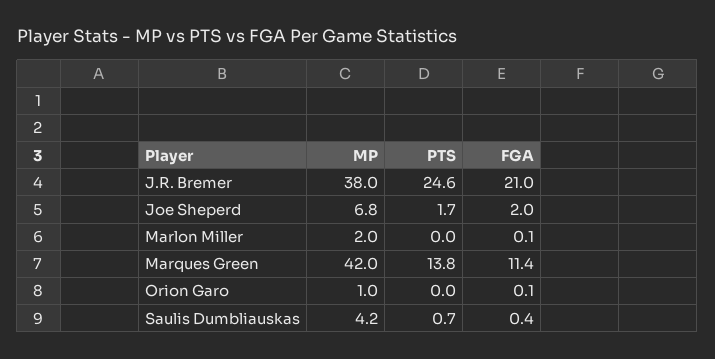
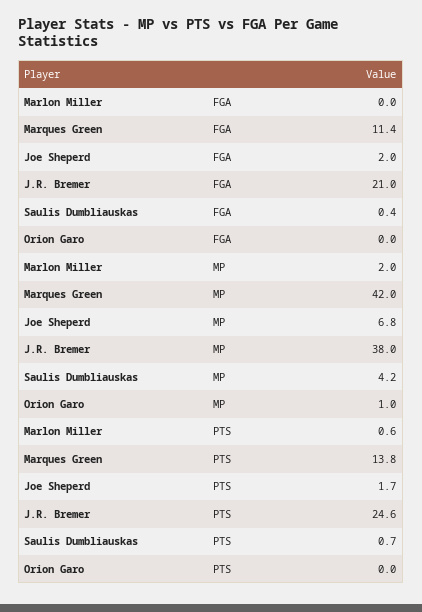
  {
    "MP": {
      "J.R. Bremer": 38,
      "Joe Sheperd": 6.8,
      "Marlon Miller": 2,
      "Marques Green": 42,
      "Orion Garo": 1,
      "Saulis Dumbliauskas": 4.2
    },
    "PTS": {
      "J.R. Bremer": 24.6,
      "Joe Sheperd": 1.7,
-     "Marlon Miller": 0,
+     "Marlon Miller": 0.6,
      "Marques Green": 13.8,
      "Orion Garo": 0,
      "Saulis Dumbliauskas": 0.7
    },
    "FGA": {
      "J.R. Bremer": 21,
      "Joe Sheperd": 2,
-     "Marlon Miller": 0.1,
+     "Marlon Miller": 0,
      "Marques Green": 11.4,
-     "Orion Garo": 0.1,
+     "Orion Garo": 0,
      "Saulis Dumbliauskas": 0.4
    }
  }

